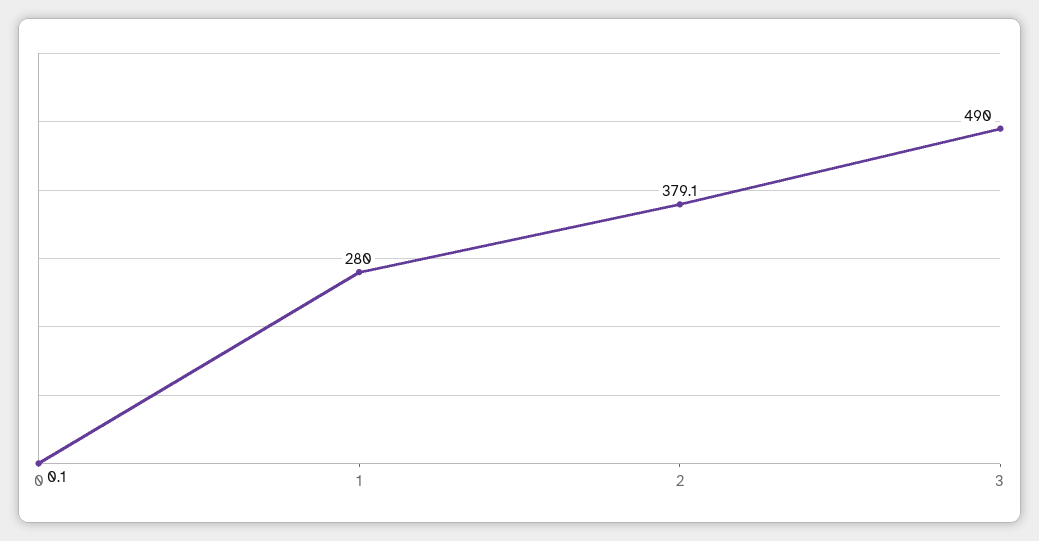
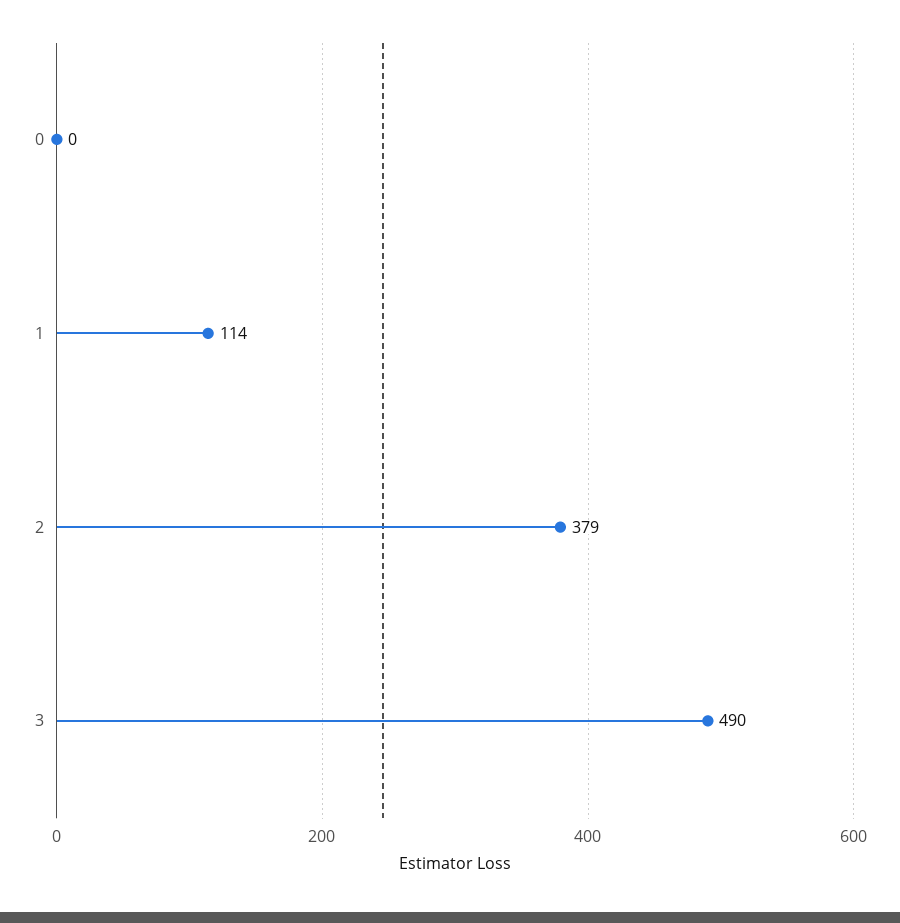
  {
    "0": 0.1,
-   "1": 280,
+   "1": 114,
    "2": 379.1,
    "3": 490
  }

